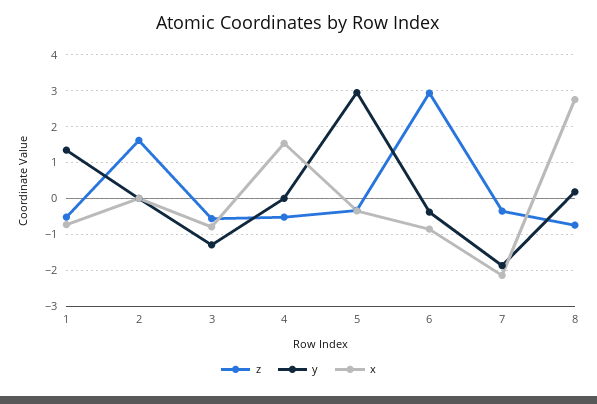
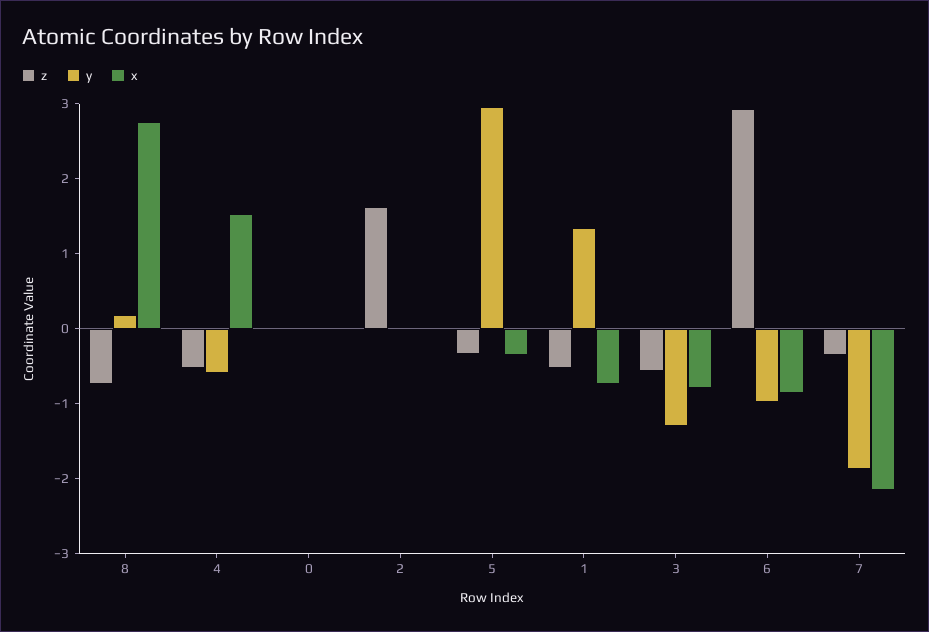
  {
    "z": {
      "1": -0.6,
      "2": 1.6,
      "3": -0.6,
      "4": -0.6,
      "5": -0.4,
      "6": 3,
      "7": -0.4,
-     "8": -0.8
+     "8": -0.8,
+     "0": 0
    },
    "y": {
      "1": 1.4,
      "2": 0,
      "3": -1.2,
-     "4": 0,
+     "4": -0.6,
      "5": 3,
-     "6": -0.4,
+     "6": -1,
      "7": -1.8,
-     "8": 0.2
+     "8": 0.2,
+     "0": 0
    },
    "x": {
      "1": -0.8,
      "2": 0,
      "3": -0.8,
      "4": 1.6,
      "5": -0.4,
      "6": -0.8,
      "7": -2.2,
-     "8": 2.8
+     "8": 2.8,
+     "0": 0
    }
  }

